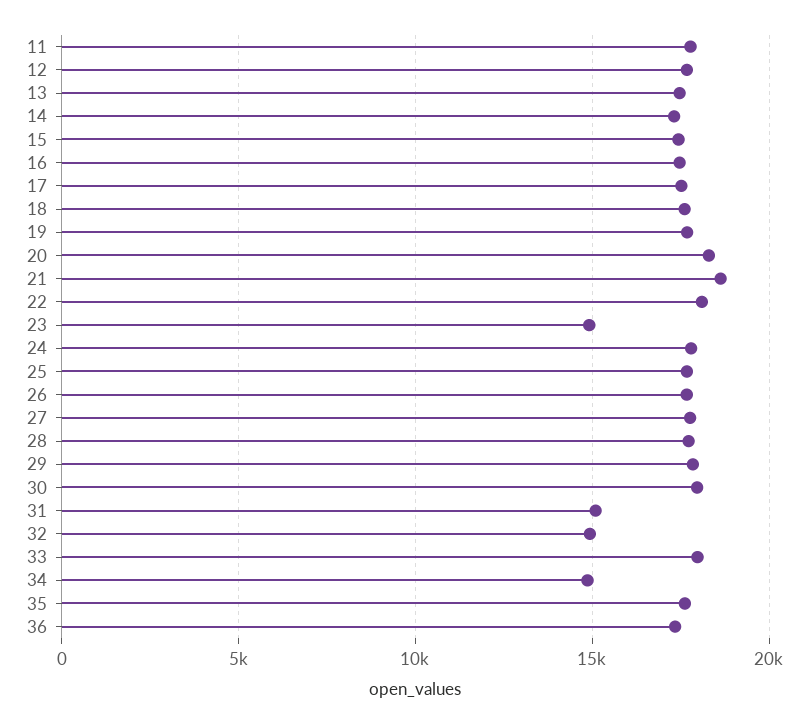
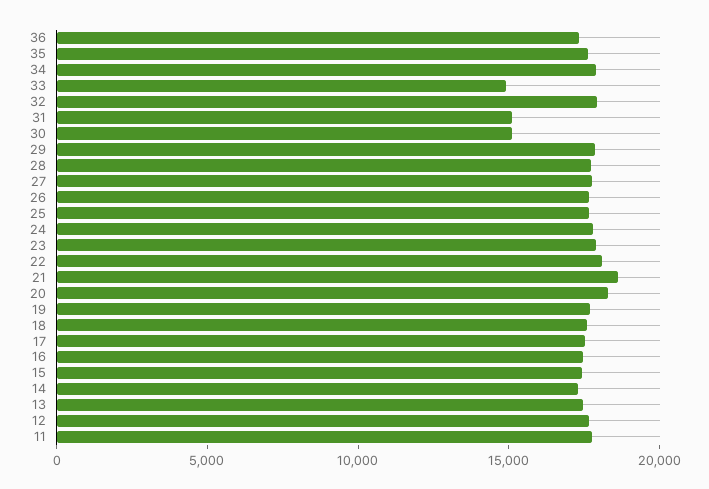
  {
    "11": 18000,
    "12": 17500,
    "13": 17500,
    "14": 17500,
    "15": 17500,
    "16": 17500,
    "17": 17500,
    "18": 17500,
    "19": 17500,
    "20": 18500,
    "21": 18500,
    "22": 18000,
-   "23": 15000,
+   "23": 18000,
    "24": 18000,
    "25": 17500,
    "26": 17500,
    "27": 18000,
    "28": 17500,
    "29": 18000,
-   "30": 18000,
+   "30": 15000,
    "31": 15000,
-   "32": 15000,
+   "32": 18000,
-   "33": 18000,
+   "33": 15000,
-   "34": 15000,
+   "34": 18000,
    "35": 17500,
    "36": 17500
  }

